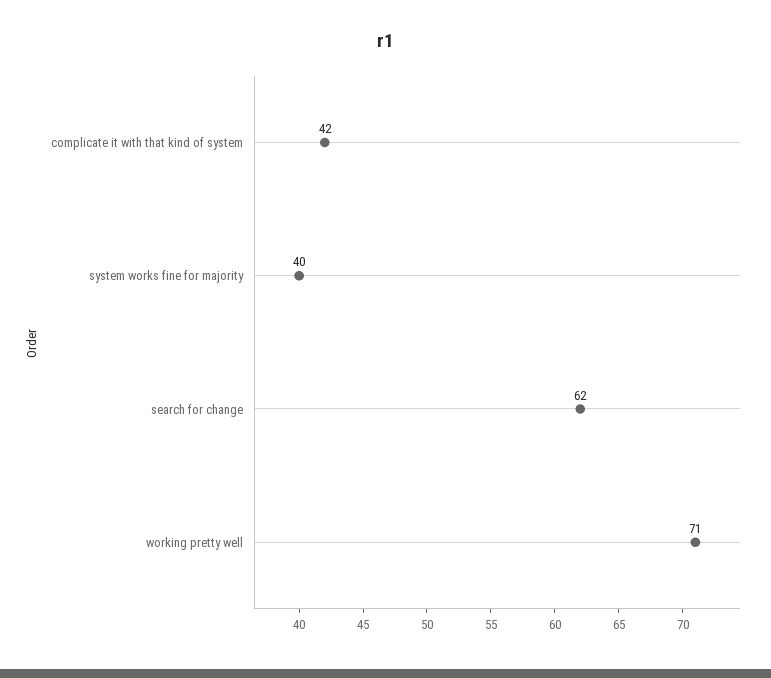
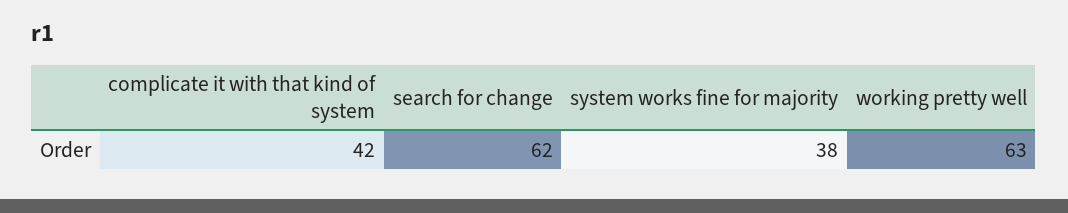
  {
    "complicate it with that kind of system": 42,
-   "system works fine for majority": 40,
+   "system works fine for majority": 38,
    "search for change": 62,
-   "working pretty well": 71
+   "working pretty well": 63
  }

